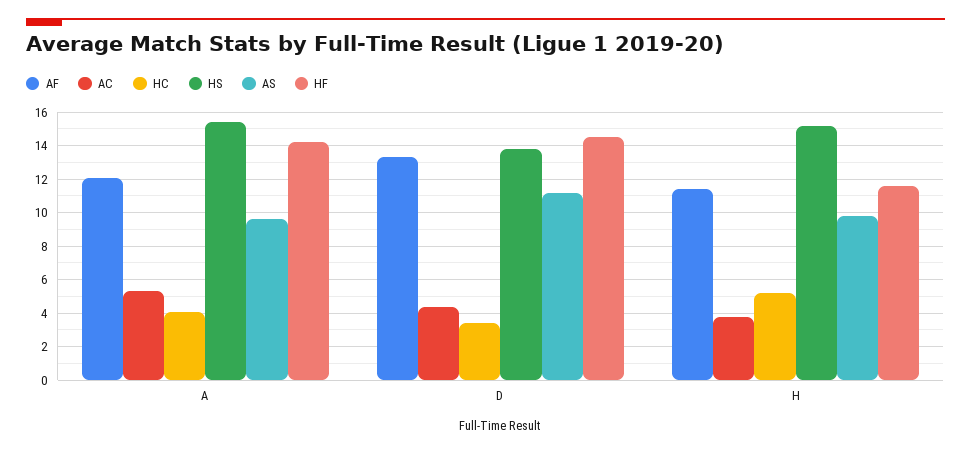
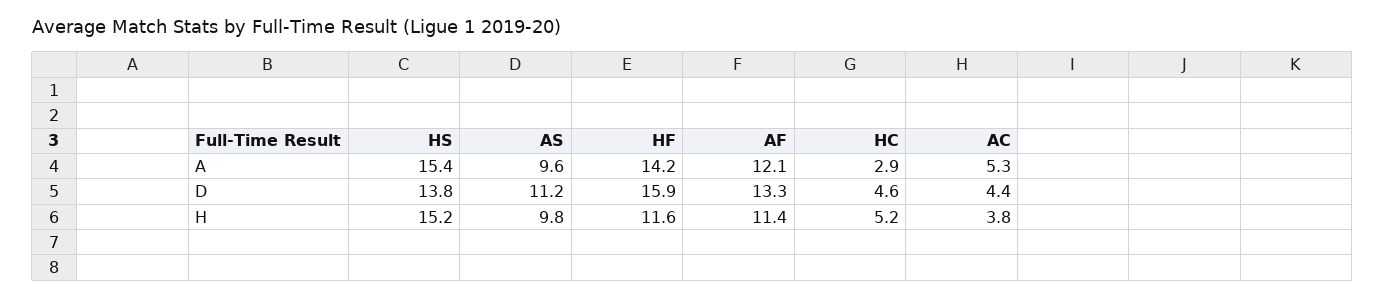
  {
    "AF": {
      "A": 12.1,
      "D": 13.3,
      "H": 11.4
    },
    "AC": {
      "A": 5.3,
      "D": 4.4,
      "H": 3.8
    },
    "HC": {
-     "A": 4,
+     "A": 2.9,
-     "D": 3.5,
+     "D": 4.6,
      "H": 5.2
    },
    "HS": {
      "A": 15.4,
      "D": 13.8,
      "H": 15.2
    },
    "AS": {
      "A": 9.6,
      "D": 11.2,
      "H": 9.8
    },
    "HF": {
      "A": 14.2,
-     "D": 14.5,
+     "D": 15.9,
      "H": 11.6
    }
  }

